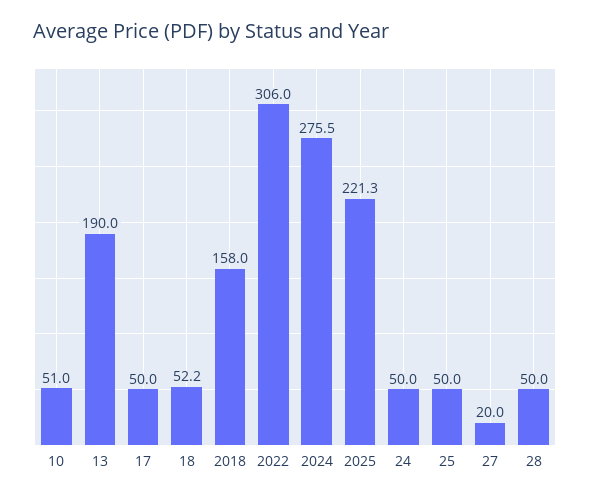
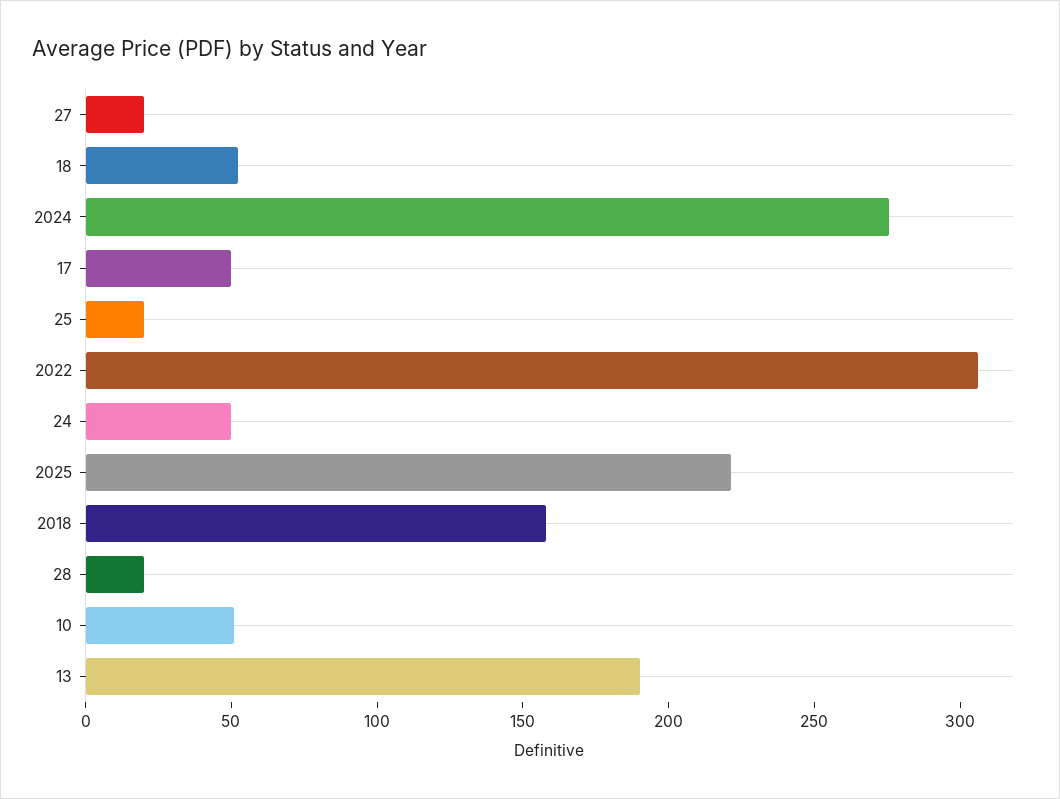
  {
    "10": 51,
    "13": 190,
    "17": 50,
    "18": 52.2,
    "2018": 158,
    "2022": 306,
    "2024": 275.5,
    "2025": 221.3,
    "24": 50,
-   "25": 50,
+   "25": 20,
    "27": 20,
-   "28": 50
+   "28": 20
  }

